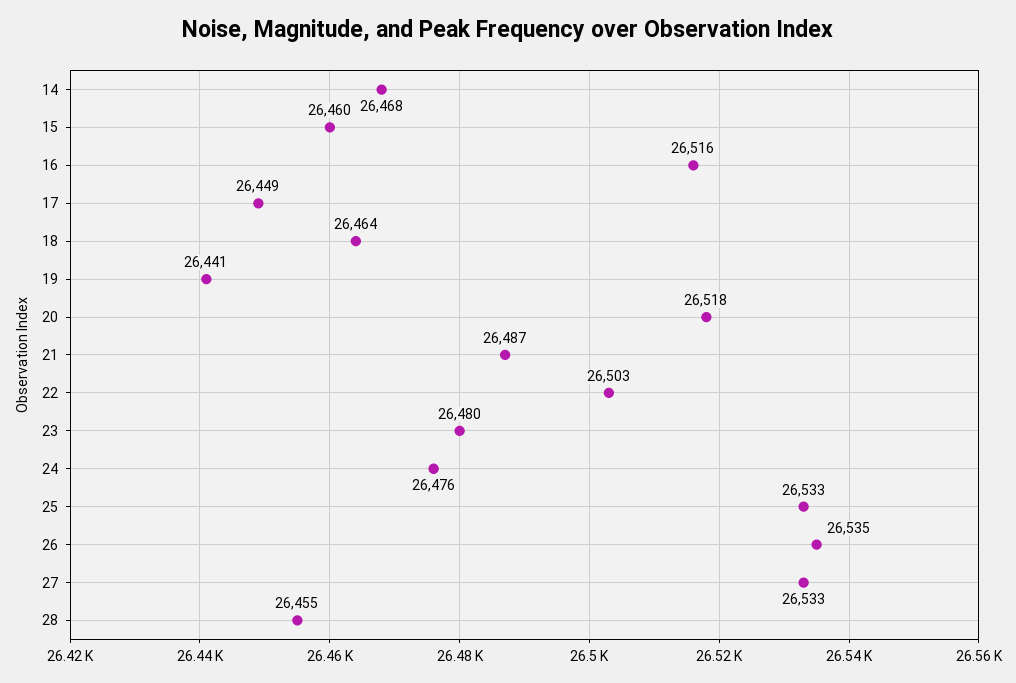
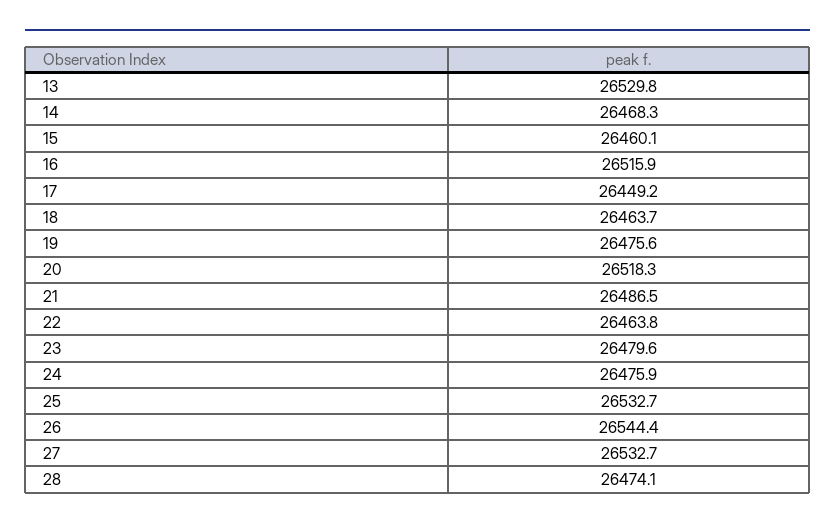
  {
    "14": 26468.3,
    "15": 26460.1,
    "16": 26515.9,
    "17": 26449.2,
    "18": 26463.7,
-   "19": 26441,
+   "19": 26475.6,
    "20": 26518.3,
    "21": 26486.5,
-   "22": 26503,
+   "22": 26463.8,
    "23": 26479.6,
    "24": 26475.9,
    "25": 26532.7,
-   "26": 26535,
+   "26": 26544.4,
    "27": 26532.7,
-   "28": 26455
+   "28": 26474.1,
+   "13": 26529.8
  }

